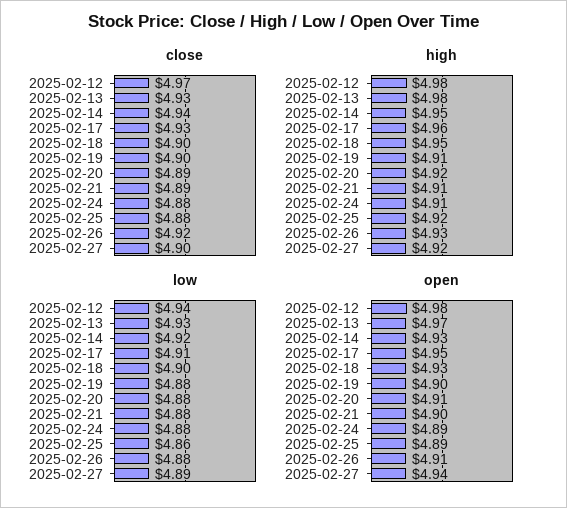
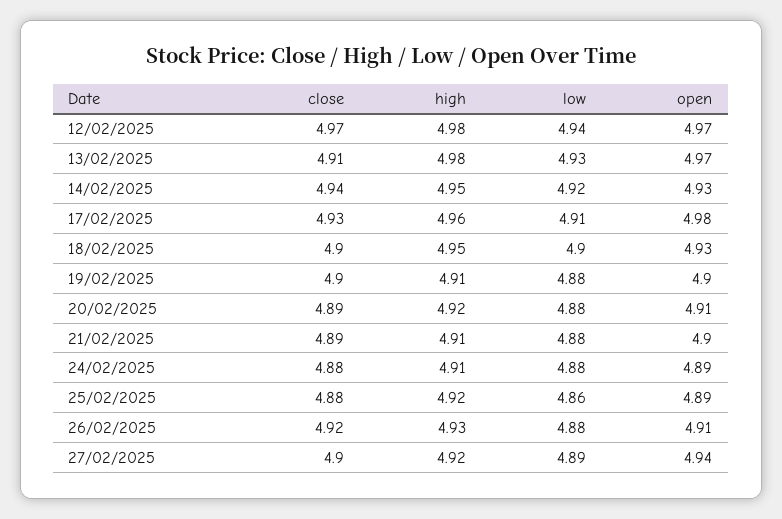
  {
    "close": {
      "2025-02-12": 4.97,
-     "2025-02-13": 4.93,
+     "2025-02-13": 4.91,
      "2025-02-14": 4.94,
      "2025-02-17": 4.93,
      "2025-02-18": 4.9,
      "2025-02-19": 4.9,
      "2025-02-20": 4.89,
      "2025-02-21": 4.89,
      "2025-02-24": 4.88,
      "2025-02-25": 4.88,
      "2025-02-26": 4.92,
      "2025-02-27": 4.9
    },
    "high": {
      "2025-02-12": 4.98,
      "2025-02-13": 4.98,
      "2025-02-14": 4.95,
      "2025-02-17": 4.96,
      "2025-02-18": 4.95,
      "2025-02-19": 4.91,
      "2025-02-20": 4.92,
      "2025-02-21": 4.91,
      "2025-02-24": 4.91,
      "2025-02-25": 4.92,
      "2025-02-26": 4.93,
      "2025-02-27": 4.92
    },
    "low": {
      "2025-02-12": 4.94,
      "2025-02-13": 4.93,
      "2025-02-14": 4.92,
      "2025-02-17": 4.91,
      "2025-02-18": 4.9,
      "2025-02-19": 4.88,
      "2025-02-20": 4.88,
      "2025-02-21": 4.88,
      "2025-02-24": 4.88,
      "2025-02-25": 4.86,
      "2025-02-26": 4.88,
      "2025-02-27": 4.89
    },
    "open": {
-     "2025-02-12": 4.98,
+     "2025-02-12": 4.97,
      "2025-02-13": 4.97,
      "2025-02-14": 4.93,
-     "2025-02-17": 4.95,
+     "2025-02-17": 4.98,
      "2025-02-18": 4.93,
      "2025-02-19": 4.9,
      "2025-02-20": 4.91,
      "2025-02-21": 4.9,
      "2025-02-24": 4.89,
      "2025-02-25": 4.89,
      "2025-02-26": 4.91,
      "2025-02-27": 4.94
    }
  }

